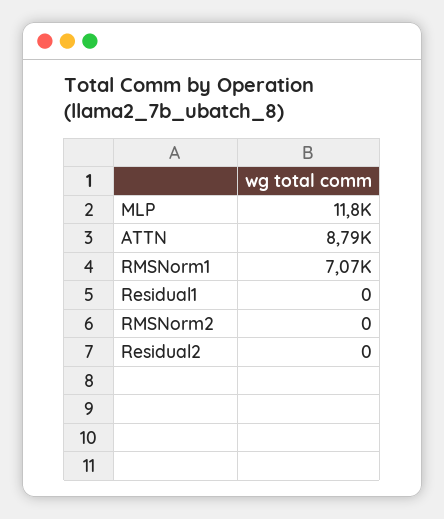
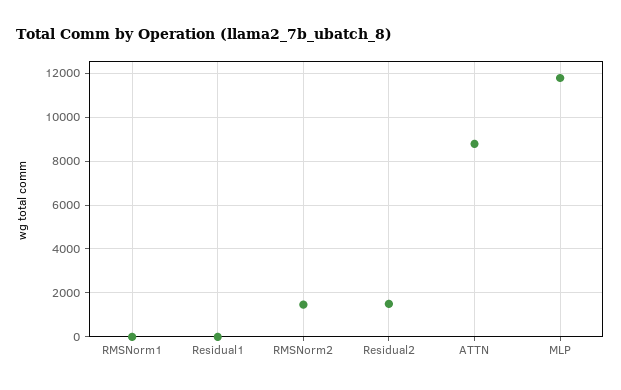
  {
    "MLP": 11800,
    "ATTN": 8790,
-   "RMSNorm1": 7070,
+   "RMSNorm1": 0,
    "Residual1": 0,
-   "RMSNorm2": 0,
+   "RMSNorm2": 1500,
-   "Residual2": 0
+   "Residual2": 1500
  }

